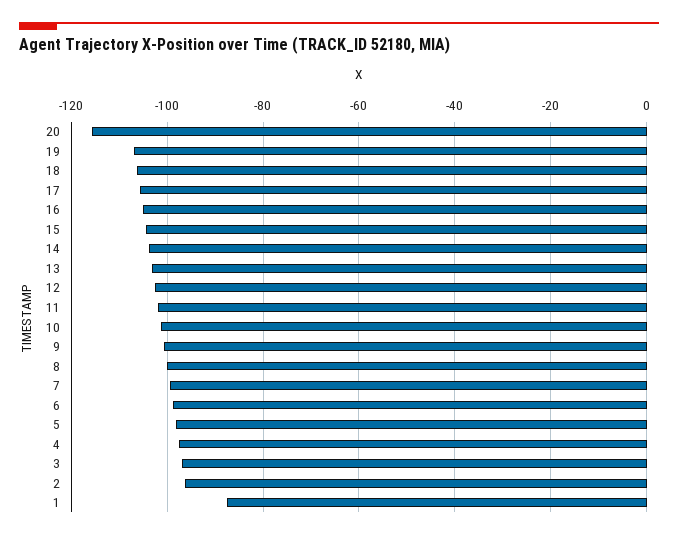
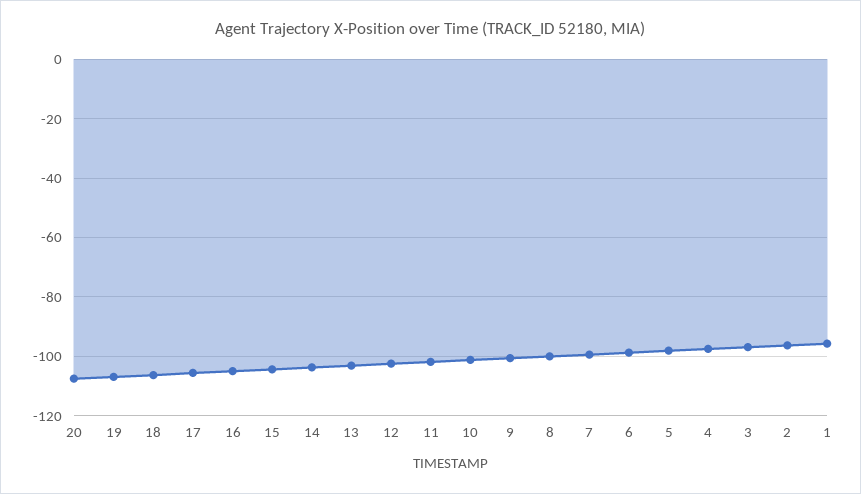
  {
-   "20": -116,
+   "20": -107.5,
    "19": -106,
    "18": -106,
    "17": -106,
    "16": -106,
    "15": -104,
    "14": -104,
    "13": -104,
    "12": -102,
    "11": -102,
    "10": -102,
    "9": -100,
    "8": -100,
    "7": -100,
    "6": -98,
    "5": -98,
    "4": -98,
    "3": -96,
    "2": -96,
-   "1": -88
+   "1": -95
  }

